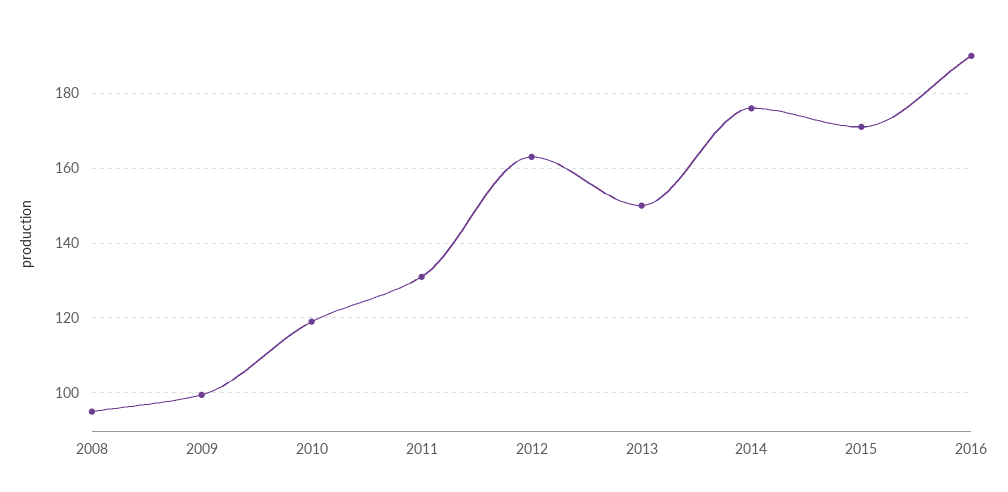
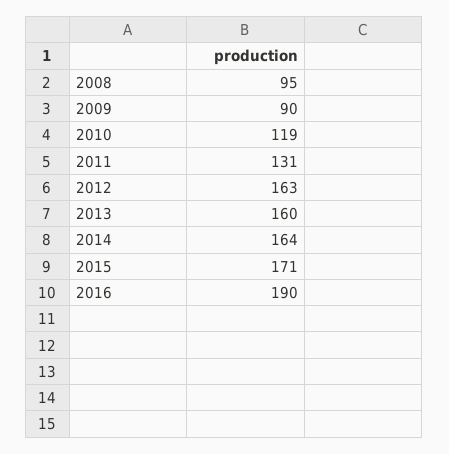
  {
    "2008": 95,
-   "2009": 100,
+   "2009": 90,
    "2010": 119,
    "2011": 131,
    "2012": 163,
-   "2013": 150,
+   "2013": 160,
-   "2014": 176,
+   "2014": 164,
    "2015": 171,
    "2016": 190
  }

